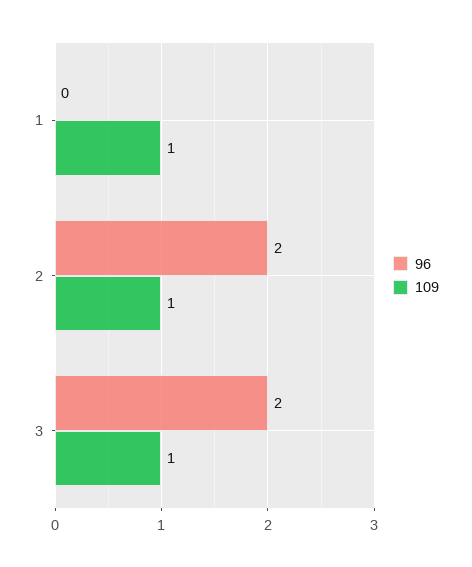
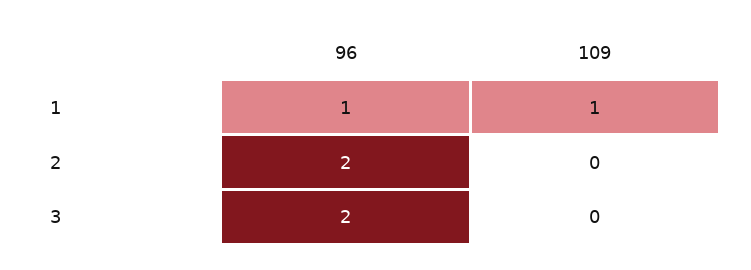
  {
    "96": {
-     "1": 0,
+     "1": 1,
      "2": 2,
      "3": 2
    },
    "109": {
      "1": 1,
-     "2": 1,
+     "2": 0,
-     "3": 1
+     "3": 0
    }
  }

